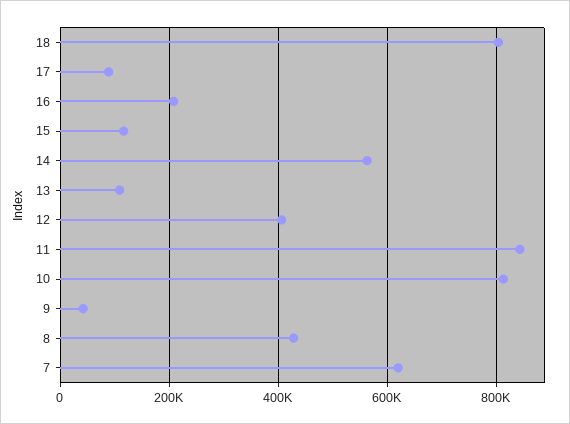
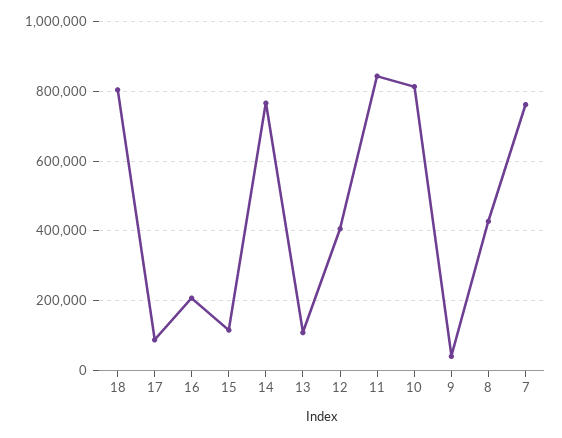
  {
    "18": 800000,
    "17": 80000,
    "16": 200000,
    "15": 120000,
-   "14": 560000,
+   "14": 760000,
    "13": 100000,
    "12": 400000,
    "11": 840000,
    "10": 820000,
    "9": 40000,
    "8": 420000,
-   "7": 620000
+   "7": 760000
  }

